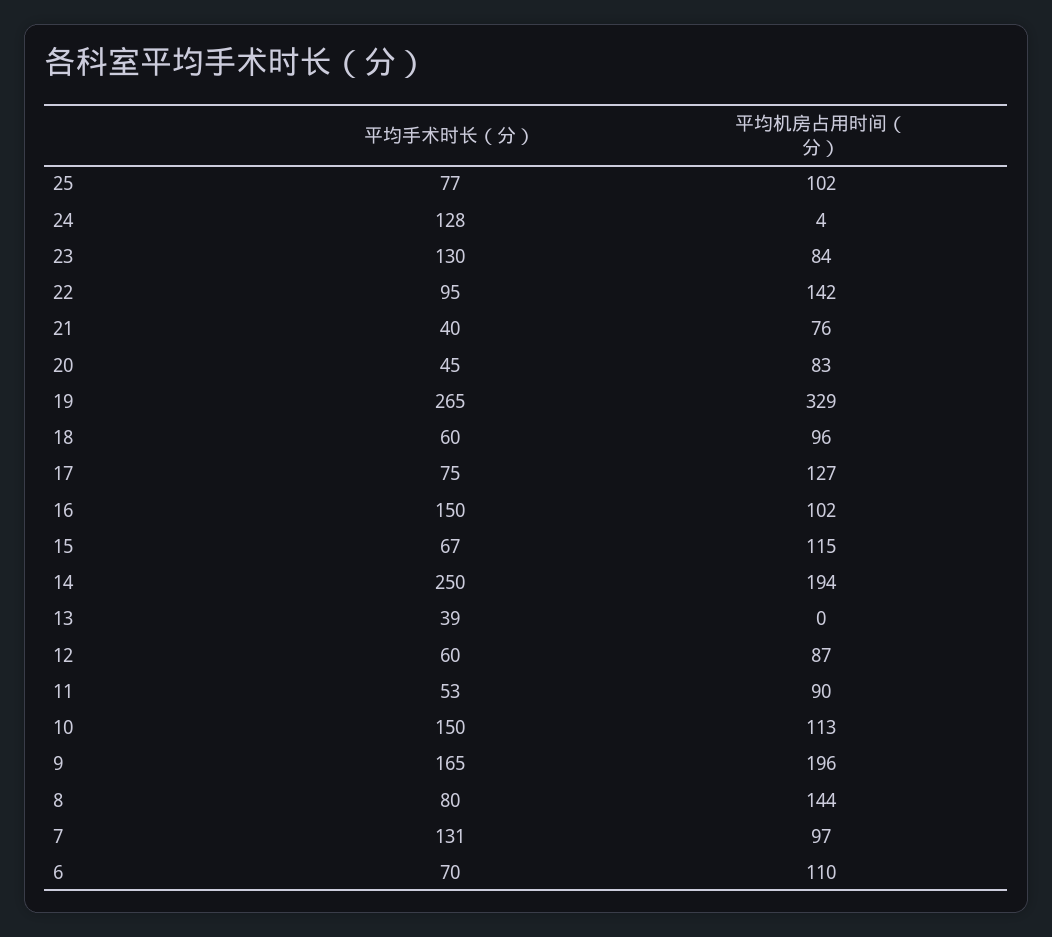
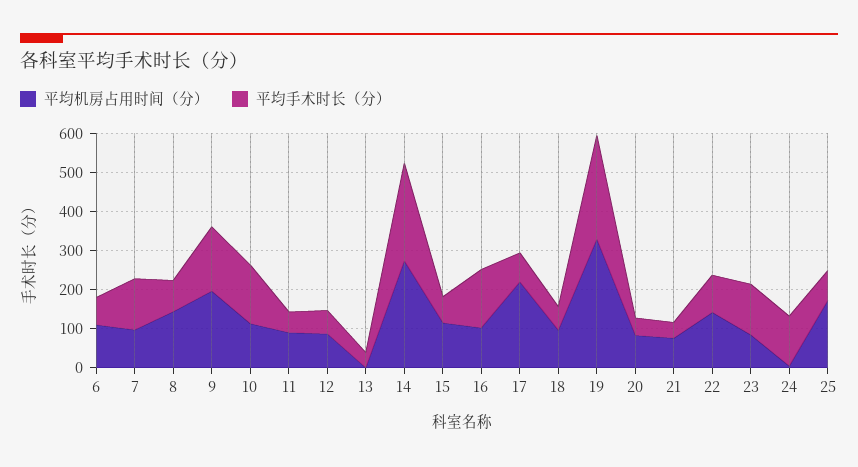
  {
    "平均手术时长（分）": {
      "25": 77,
      "24": 128,
      "23": 130,
      "22": 95,
      "21": 40,
      "20": 45,
      "19": 265,
      "18": 60,
      "17": 75,
      "16": 150,
      "15": 67,
      "14": 250,
      "13": 39,
      "12": 60,
      "11": 53,
      "10": 150,
      "9": 165,
      "8": 80,
      "7": 131,
      "6": 70
    },
    "平均机房占用时间（分）": {
-     "25": 102,
+     "25": 175,
      "24": 4,
      "23": 84,
      "22": 142,
      "21": 76,
      "20": 83,
      "19": 329,
      "18": 96,
-     "17": 127,
+     "17": 225,
      "16": 102,
      "15": 115,
-     "14": 194,
+     "14": 275,
      "13": 0,
      "12": 87,
      "11": 90,
      "10": 113,
      "9": 196,
      "8": 144,
      "7": 97,
      "6": 110
    }
  }

